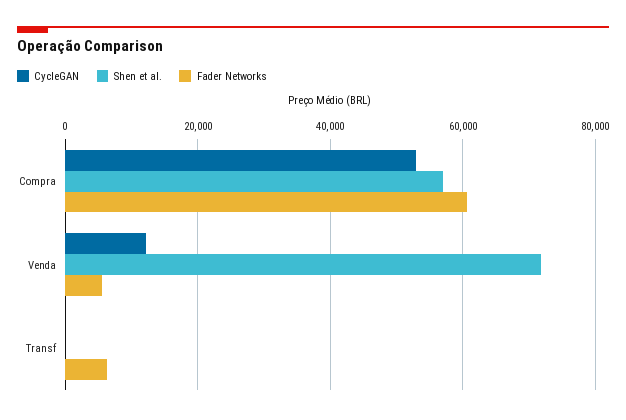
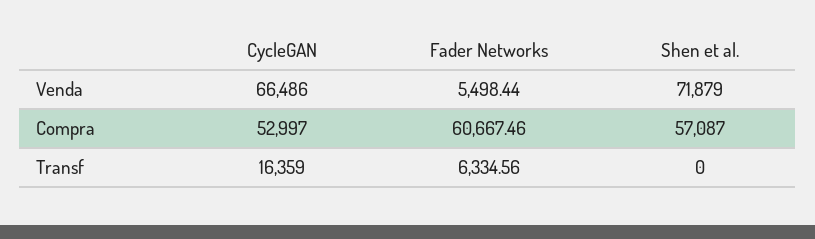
  {
    "CycleGAN": {
      "Compra": 52997,
-     "Venda": 12000,
+     "Venda": 66486,
-     "Transf": 0
+     "Transf": 16359
    },
    "Shen et al.": {
      "Compra": 57087,
      "Venda": 71879,
      "Transf": 0
    },
    "Fader Networks": {
      "Compra": 60667.46,
      "Venda": 5498.44,
      "Transf": 6334.56
    }
  }

